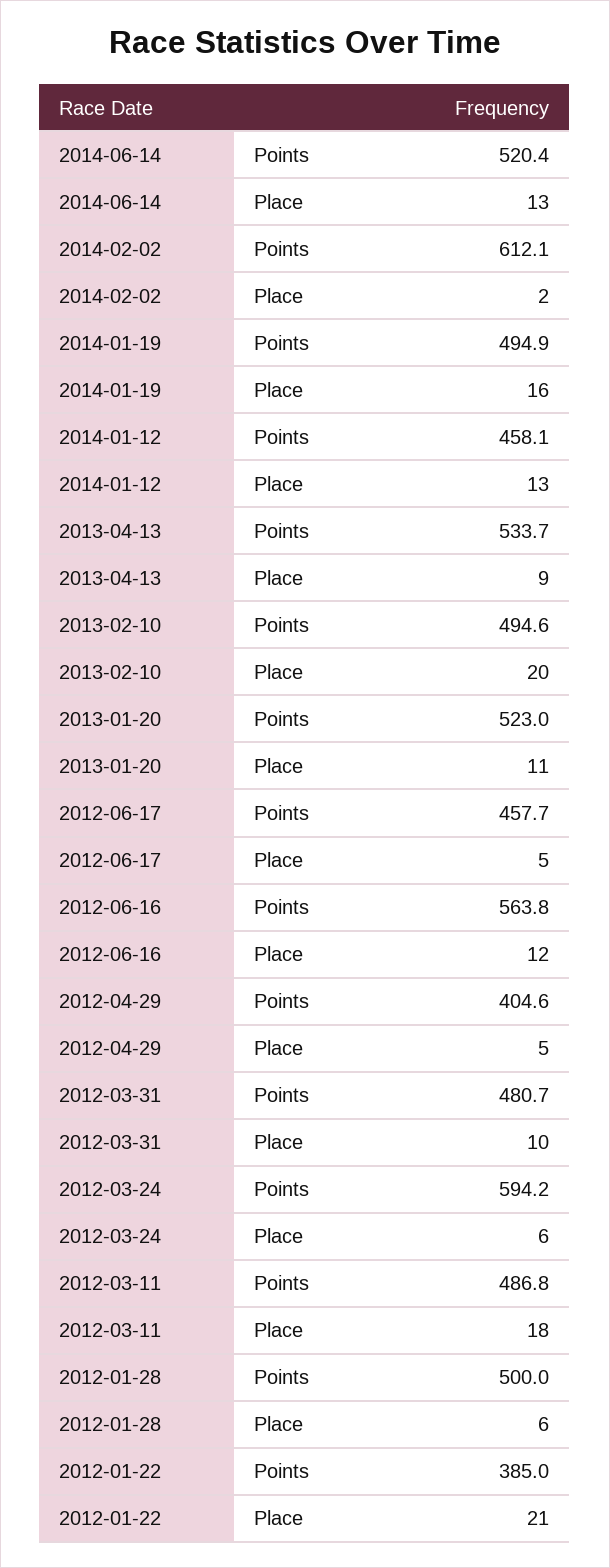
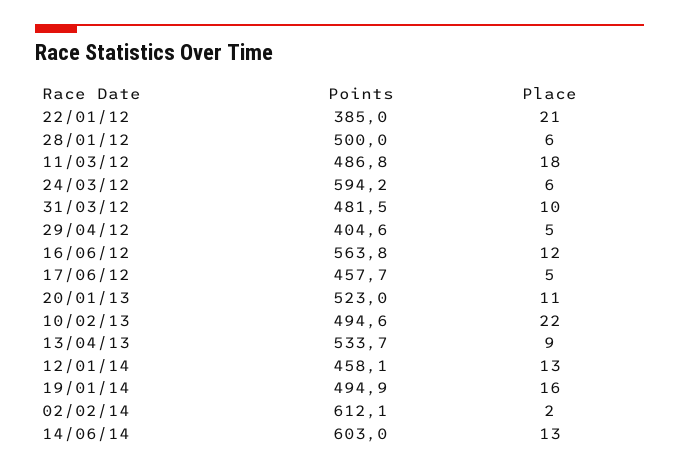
  {
    "2014-06-14": {
-     "Points": 520.4,
+     "Points": 603,
      "Place": 13
    },
    "2014-02-02": {
      "Points": 612.1,
      "Place": 2
    },
    "2014-01-19": {
      "Points": 494.9,
      "Place": 16
    },
    "2014-01-12": {
      "Points": 458.1,
      "Place": 13
    },
    "2013-04-13": {
      "Points": 533.7,
      "Place": 9
    },
    "2013-02-10": {
      "Points": 494.6,
-     "Place": 20
+     "Place": 22
    },
    "2013-01-20": {
      "Points": 523,
      "Place": 11
    },
    "2012-06-17": {
      "Points": 457.7,
      "Place": 5
    },
    "2012-06-16": {
      "Points": 563.8,
      "Place": 12
    },
    "2012-04-29": {
      "Points": 404.6,
      "Place": 5
    },
    "2012-03-31": {
-     "Points": 480.7,
+     "Points": 481.5,
      "Place": 10
    },
    "2012-03-24": {
      "Points": 594.2,
      "Place": 6
    },
    "2012-03-11": {
      "Points": 486.8,
      "Place": 18
    },
    "2012-01-28": {
      "Points": 500,
      "Place": 6
    },
    "2012-01-22": {
      "Points": 385,
      "Place": 21
    }
  }

